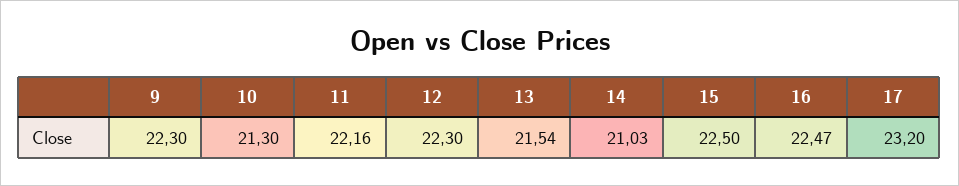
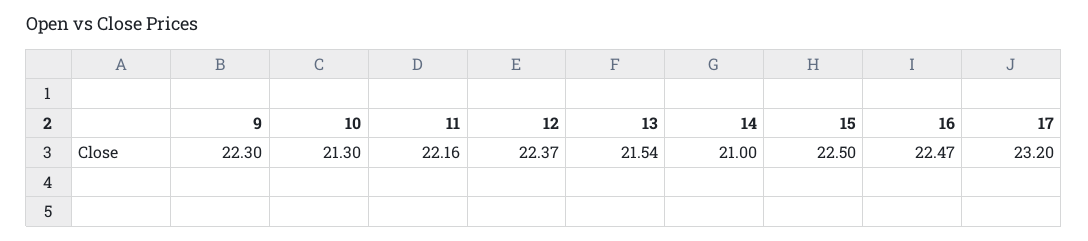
  {
    "9": 22.3,
    "10": 21.3,
    "11": 22.16,
-   "12": 22.3,
+   "12": 22.37,
    "13": 21.54,
-   "14": 21.03,
+   "14": 21,
    "15": 22.5,
    "16": 22.47,
    "17": 23.2
  }

